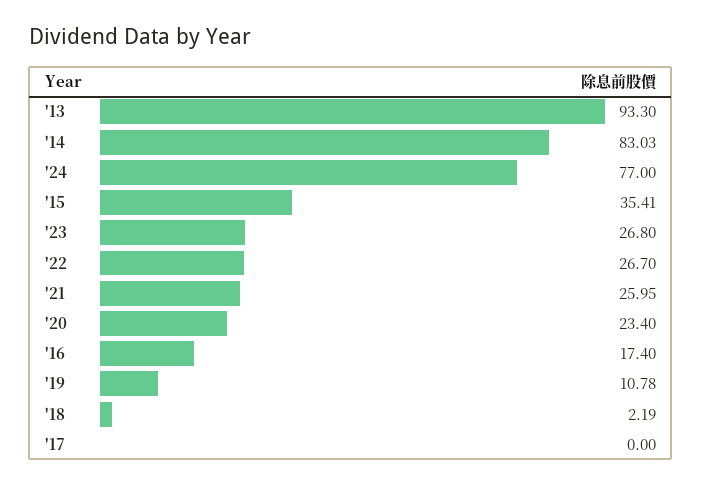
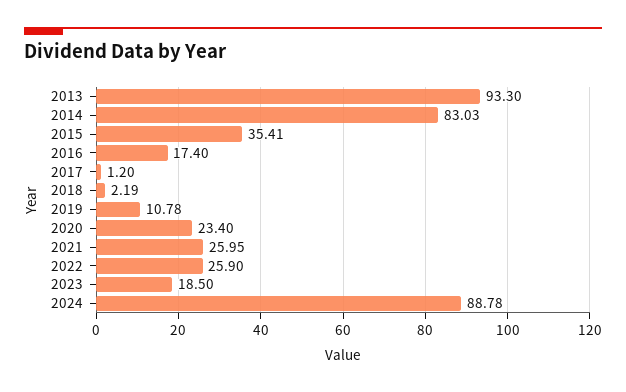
  {
    "'13": 93.3,
    "'14": 83.03,
-   "'24": 77,
+   "'24": 88.78,
    "'15": 35.41,
-   "'23": 26.8,
+   "'23": 18.5,
-   "'22": 26.7,
+   "'22": 25.9,
    "'21": 25.95,
    "'20": 23.4,
    "'16": 17.4,
    "'19": 10.78,
    "'18": 2.19,
-   "'17": 0
+   "'17": 1.2
  }

